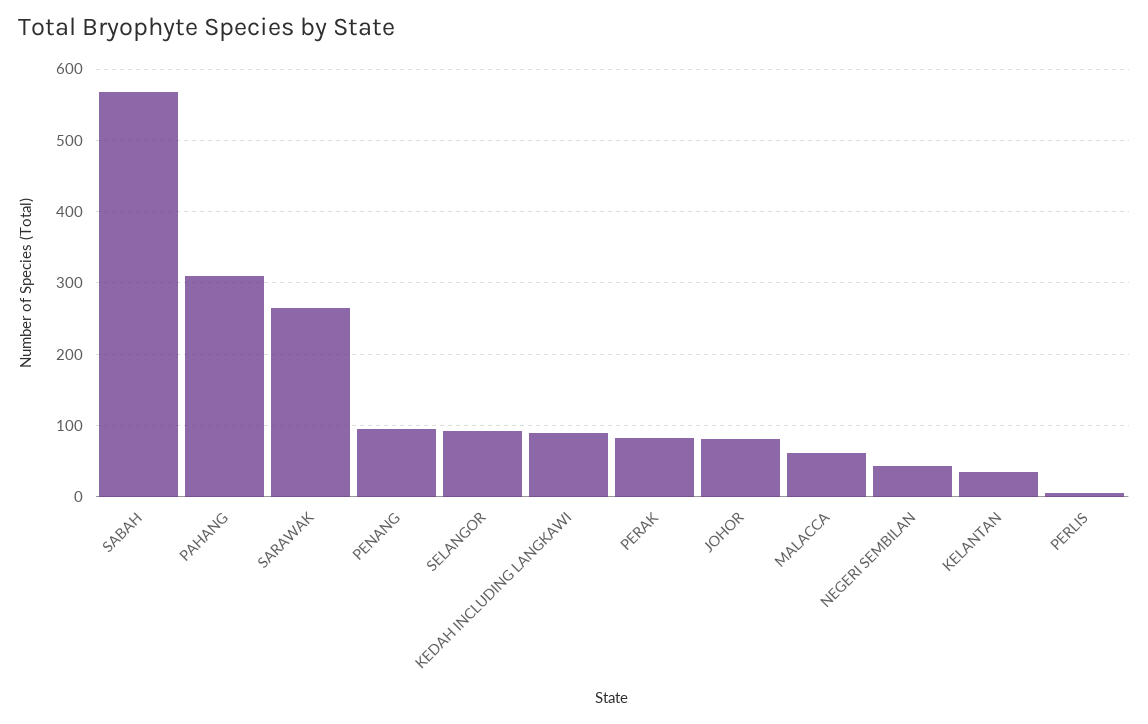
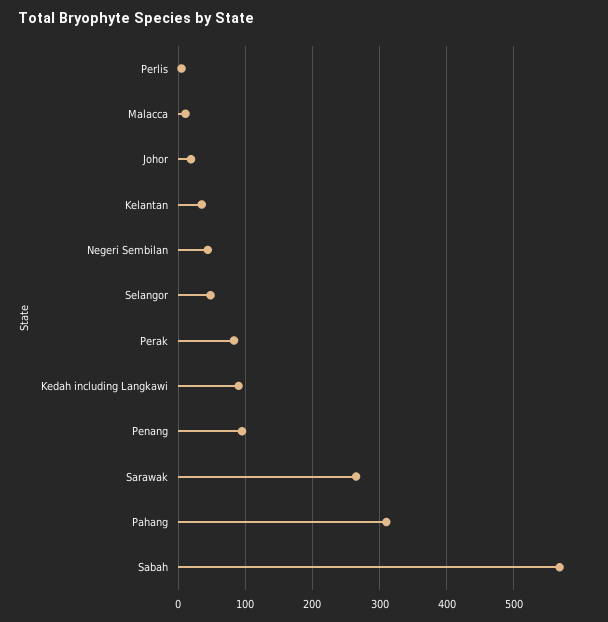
  {
    "SABAH": 570,
    "PAHANG": 310,
    "SARAWAK": 270,
    "PENANG": 100,
-   "SELANGOR": 90,
+   "SELANGOR": 50,
    "KEDAH INCLUDING LANGKAWI": 90,
    "PERAK": 80,
-   "JOHOR": 80,
+   "JOHOR": 20,
-   "MALACCA": 60,
+   "MALACCA": 10,
    "NEGERI SEMBILAN": 40,
    "KELANTAN": 40,
    "PERLIS": 10
  }

